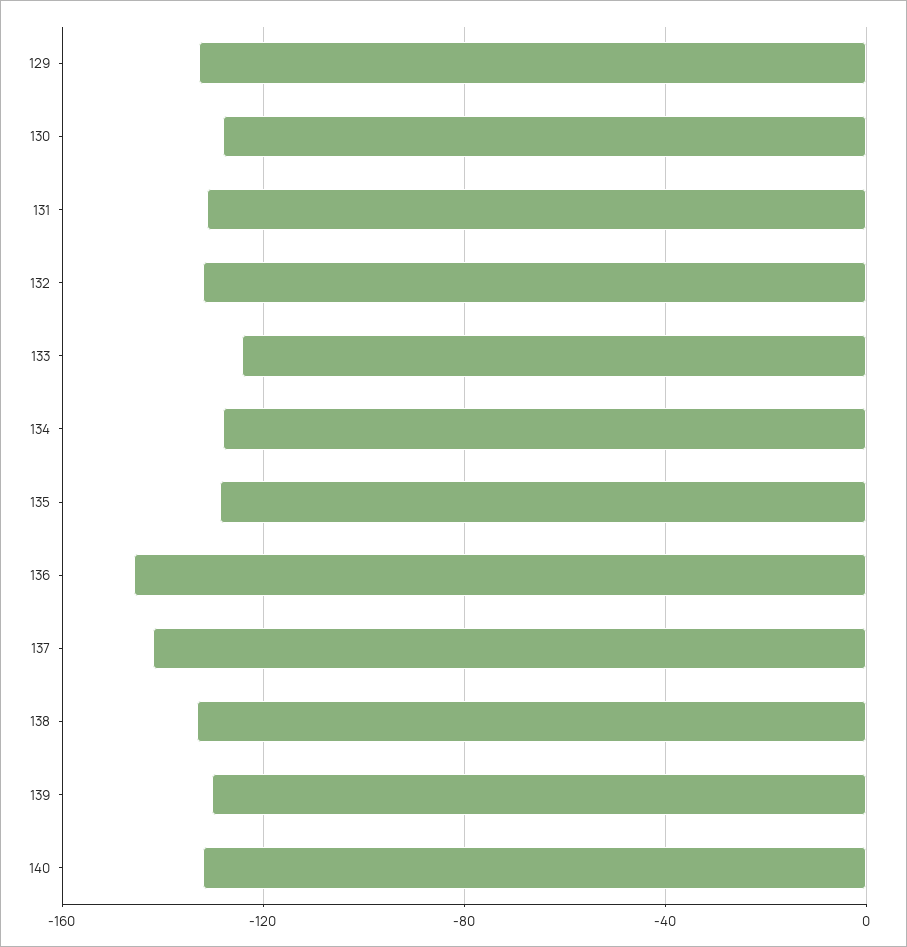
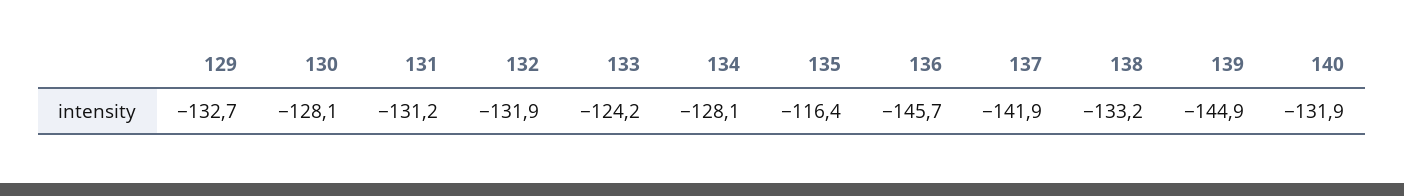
  {
    "129": -132.7,
    "130": -128.1,
    "131": -131.2,
    "132": -131.9,
    "133": -124.2,
    "134": -128.1,
-   "135": -130,
+   "135": -116.4,
    "136": -145.7,
    "137": -141.9,
    "138": -133.2,
-   "139": -130,
+   "139": -144.9,
    "140": -131.9
  }

